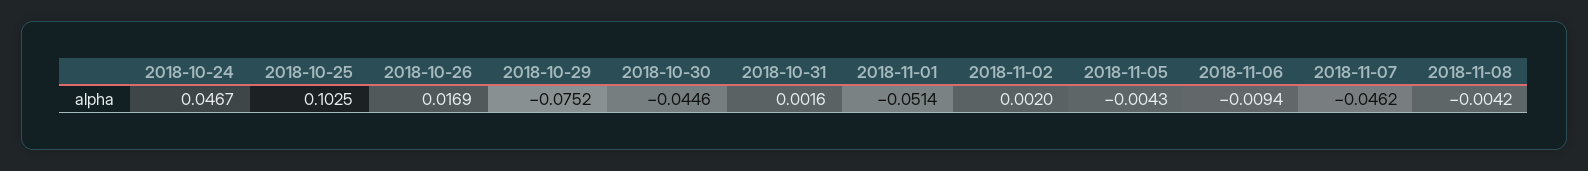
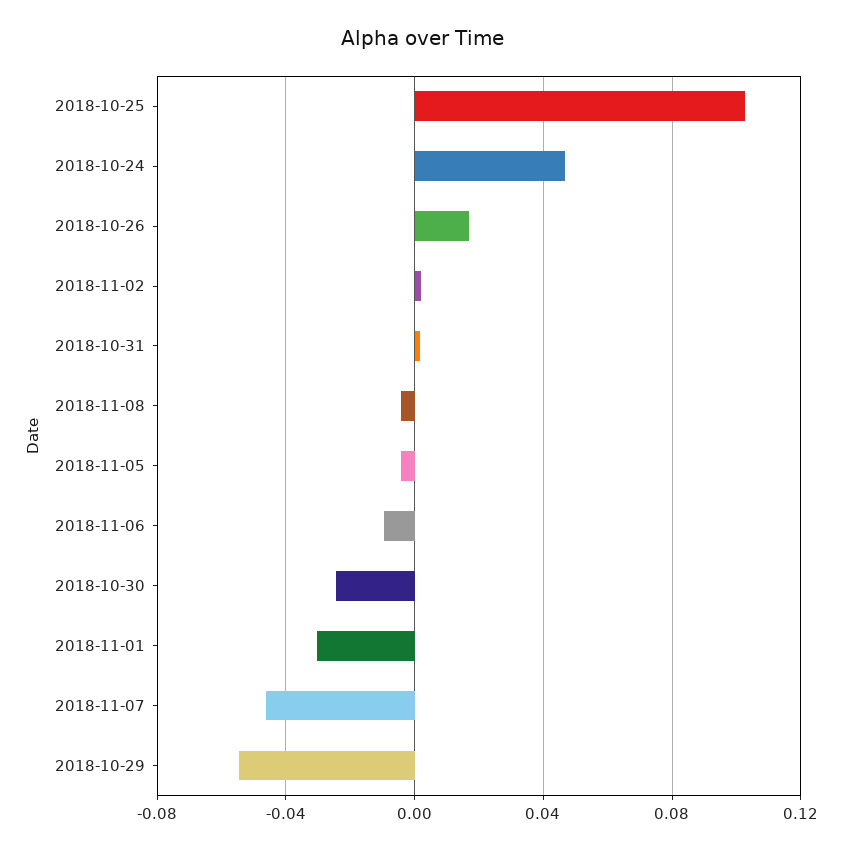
  {
    "2018-10-24": 0.0467,
    "2018-10-25": 0.1025,
    "2018-10-26": 0.0169,
-   "2018-10-29": -0.0752,
+   "2018-10-29": -0.055,
-   "2018-10-30": -0.0446,
+   "2018-10-30": -0.025,
    "2018-10-31": 0.0016,
-   "2018-11-01": -0.0514,
+   "2018-11-01": -0.03,
    "2018-11-02": 0.002,
    "2018-11-05": -0.0043,
    "2018-11-06": -0.0094,
    "2018-11-07": -0.0462,
    "2018-11-08": -0.0042
  }

